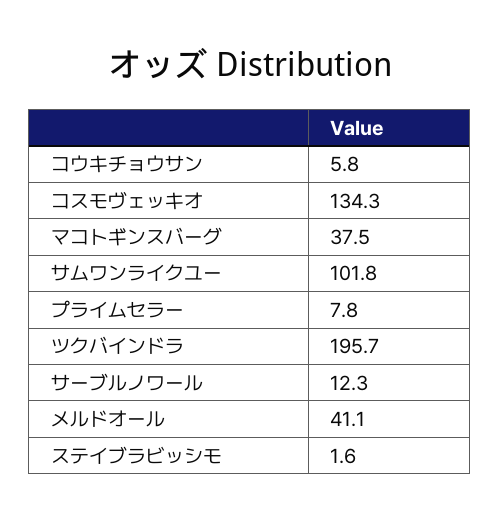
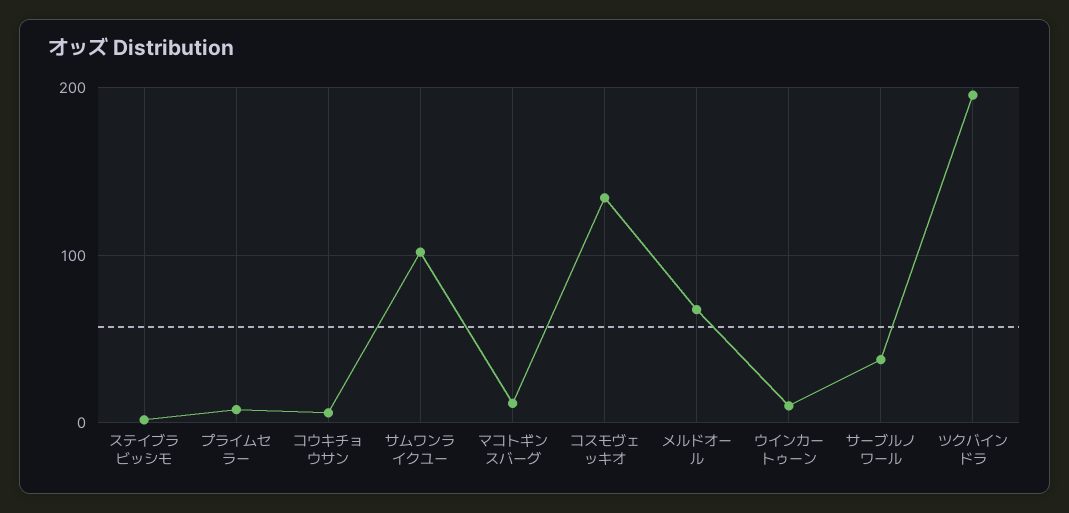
  {
    "コウキチョウサン": 5.8,
    "コスモヴェッキオ": 134.3,
-   "マコトギンスバーグ": 37.5,
+   "マコトギンスバーグ": 10,
    "サムワンライクユー": 101.8,
    "プライムセラー": 7.8,
    "ツクバインドラ": 195.7,
-   "サーブルノワール": 12.3,
+   "サーブルノワール": 40,
-   "メルドオール": 41.1,
+   "メルドオール": 70,
-   "ステイブラビッシモ": 1.6
+   "ステイブラビッシモ": 1.6,
+   "ウインカートゥーン": 10
  }

